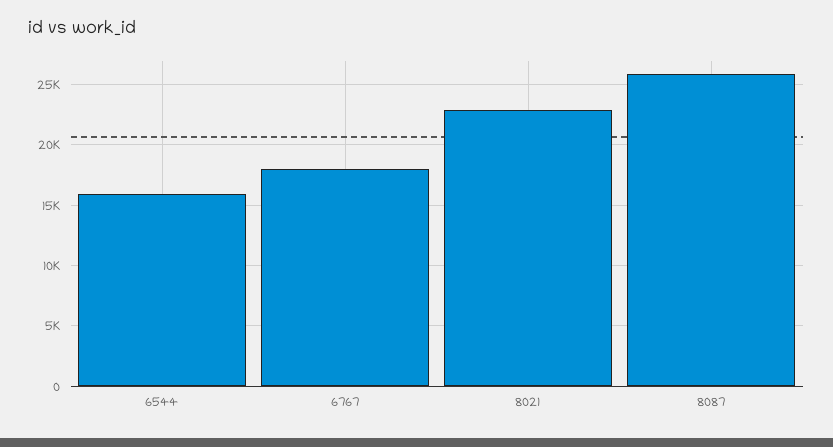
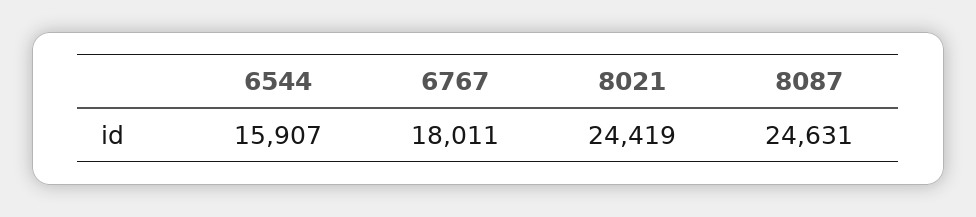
  {
    "6544": 15907,
    "6767": 18011,
-   "8021": 23000,
+   "8021": 24419,
-   "8087": 26000
+   "8087": 24631
  }

